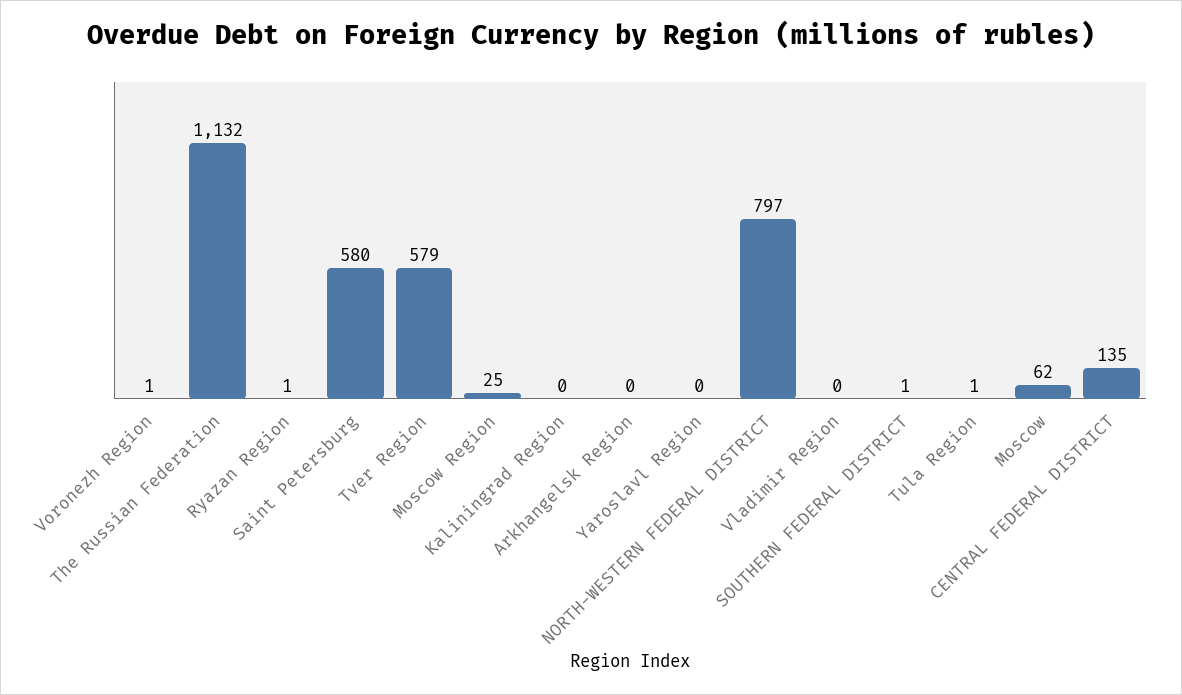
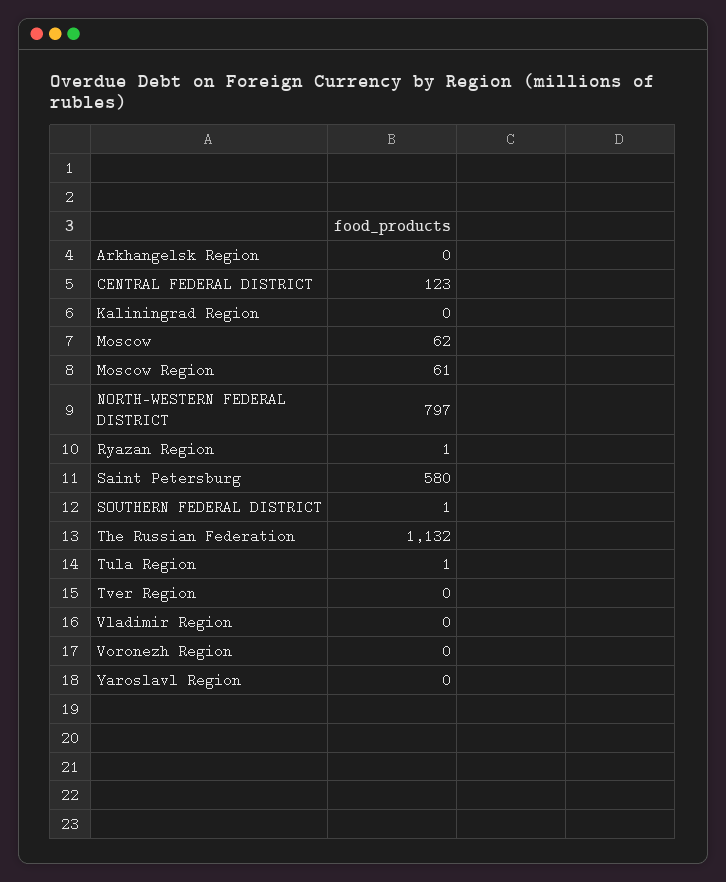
  {
-   "Voronezh Region": 1,
+   "Voronezh Region": 0,
    "The Russian Federation": 1132,
    "Ryazan Region": 1,
    "Saint Petersburg": 580,
-   "Tver Region": 579,
+   "Tver Region": 0,
-   "Moscow Region": 25,
+   "Moscow Region": 61,
    "Kaliningrad Region": 0,
    "Arkhangelsk Region": 0,
    "Yaroslavl Region": 0,
    "NORTH-WESTERN FEDERAL DISTRICT": 797,
    "Vladimir Region": 0,
    "SOUTHERN FEDERAL DISTRICT": 1,
    "Tula Region": 1,
    "Moscow": 62,
-   "CENTRAL FEDERAL DISTRICT": 135
+   "CENTRAL FEDERAL DISTRICT": 123
  }

